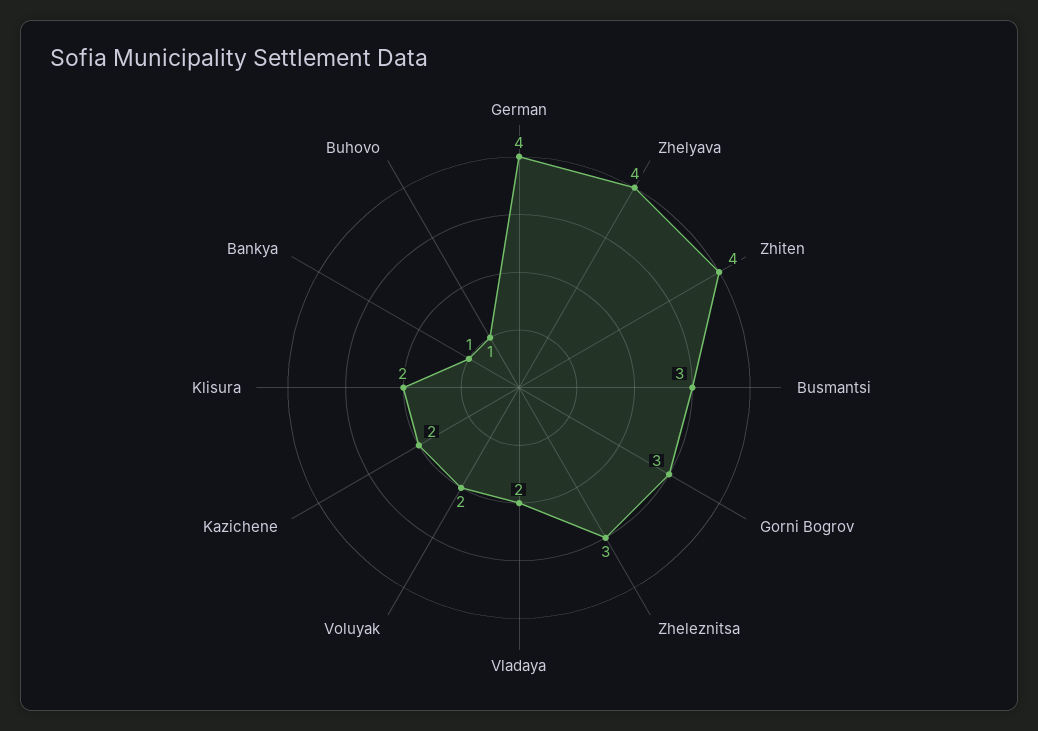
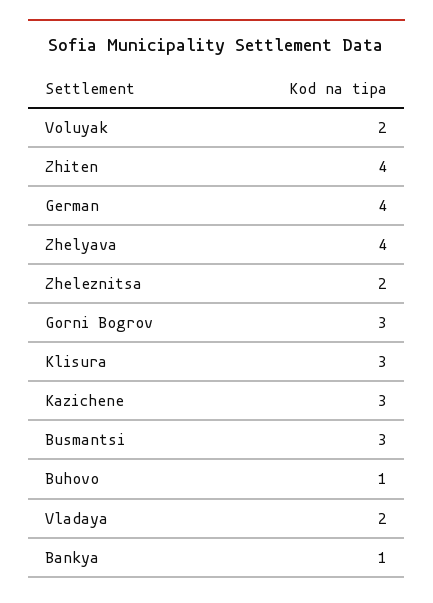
  {
    "German": 4,
    "Zhelyava": 4,
    "Zhiten": 4,
    "Busmantsi": 3,
    "Gorni Bogrov": 3,
-   "Zheleznitsa": 3,
+   "Zheleznitsa": 2,
    "Vladaya": 2,
    "Voluyak": 2,
-   "Kazichene": 2,
+   "Kazichene": 3,
-   "Klisura": 2,
+   "Klisura": 3,
    "Bankya": 1,
    "Buhovo": 1
  }

